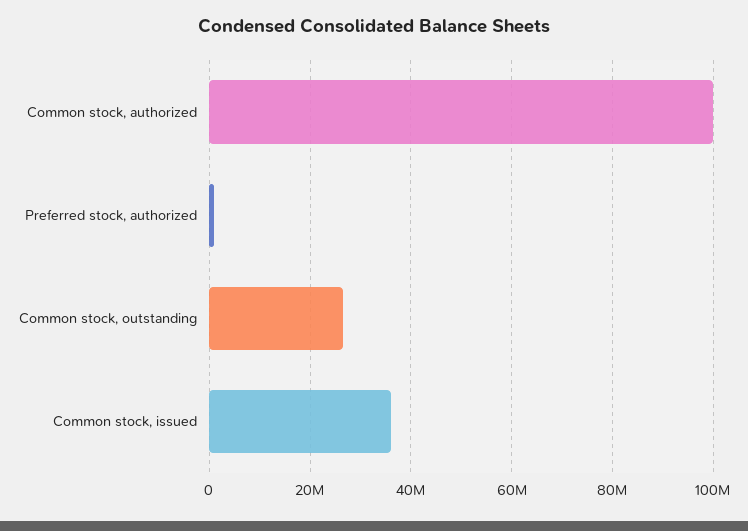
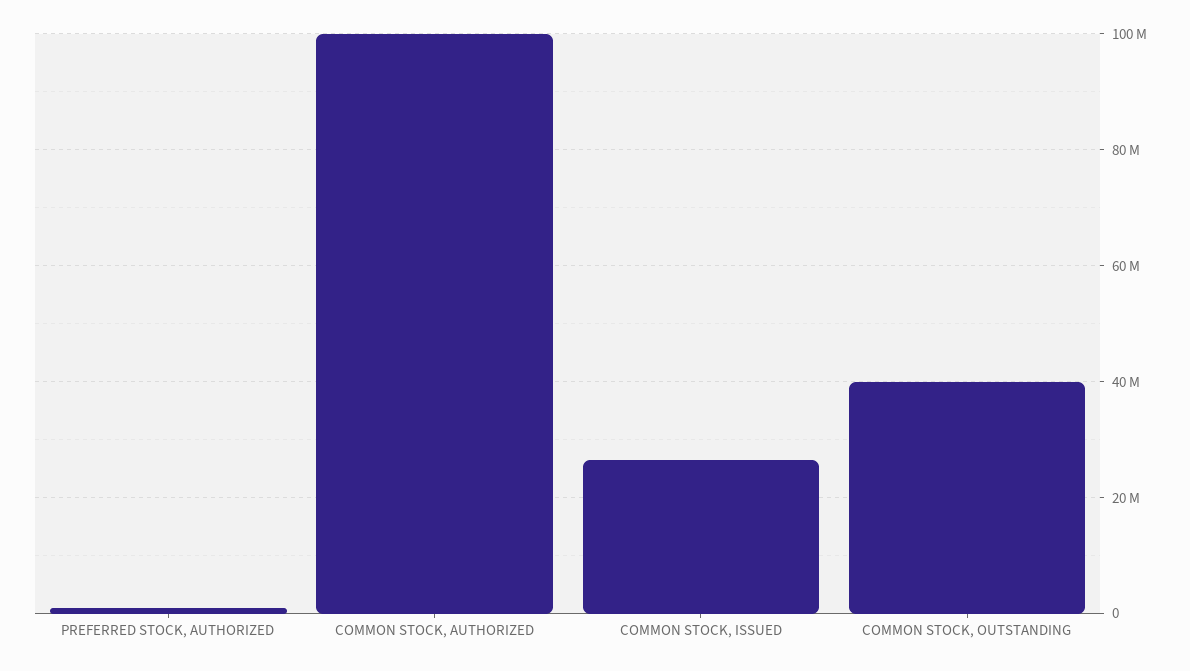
  {
    "Common stock, authorized": 100000000,
    "Preferred stock, authorized": 2000000,
-   "Common stock, outstanding": 26000000,
+   "Common stock, outstanding": 40000000,
-   "Common stock, issued": 36000000
+   "Common stock, issued": 26000000
  }

